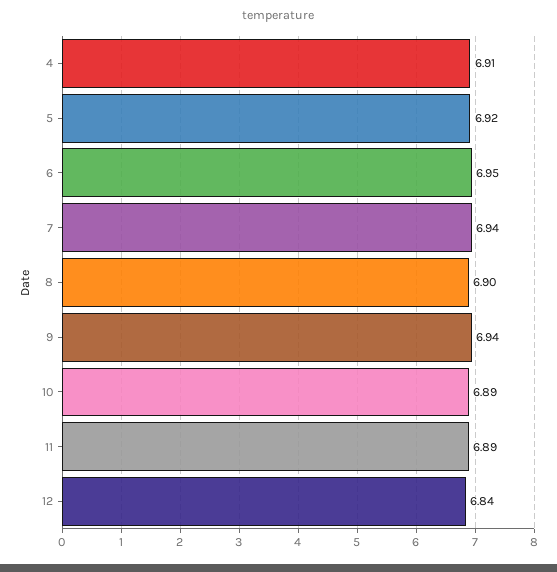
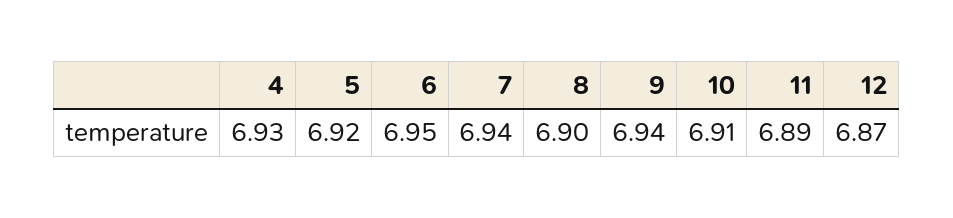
  {
-   "4": 6.91,
+   "4": 6.93,
    "5": 6.92,
    "6": 6.95,
    "7": 6.94,
    "8": 6.9,
    "9": 6.94,
-   "10": 6.89,
+   "10": 6.91,
    "11": 6.89,
-   "12": 6.84
+   "12": 6.87
  }

